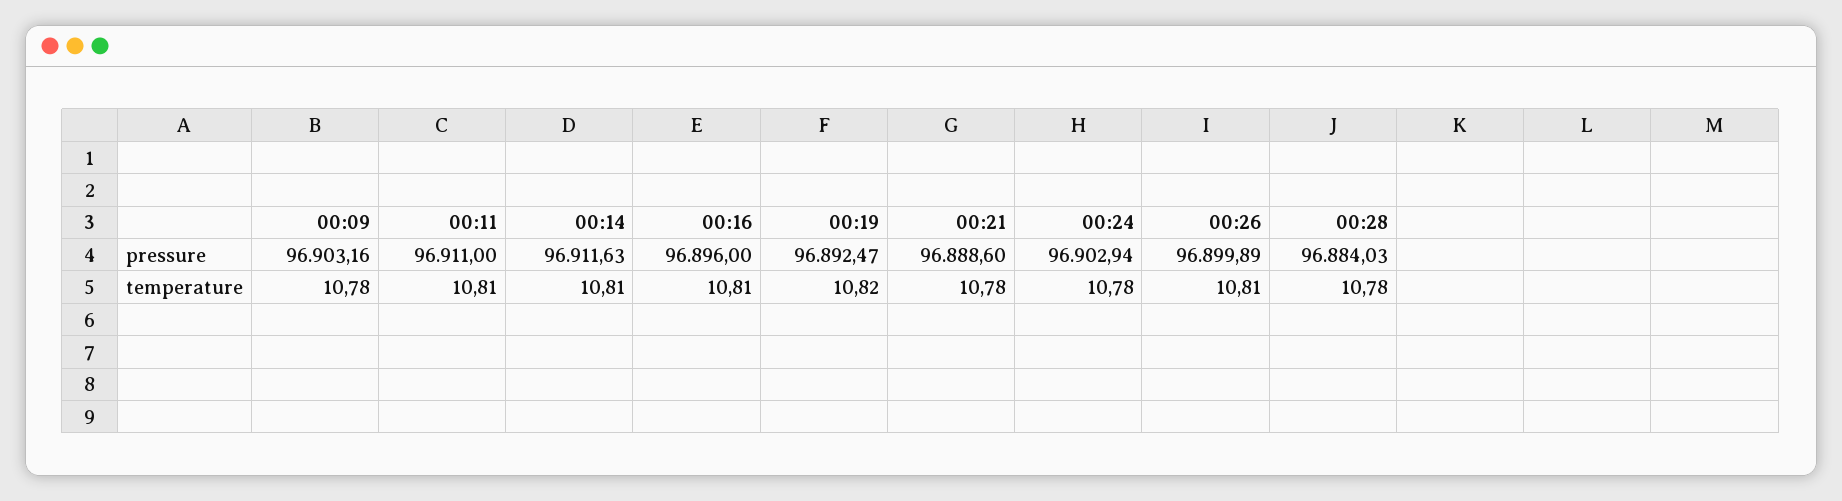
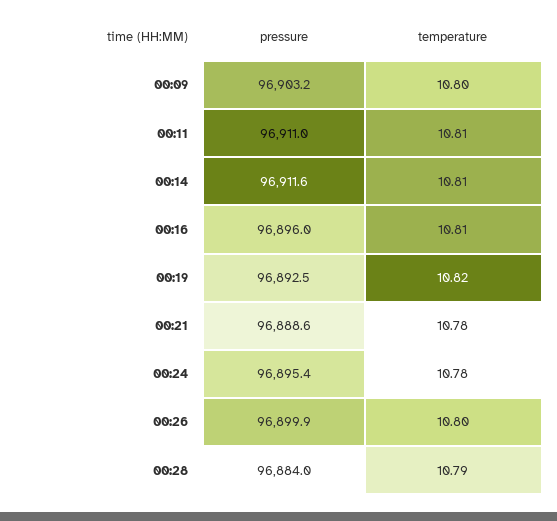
  {
    "00:09": {
      "pressure": 96903.16,
-     "temperature": 10.78
+     "temperature": 10.8
    },
    "00:11": {
      "pressure": 96911,
      "temperature": 10.81
    },
    "00:14": {
      "pressure": 96911.63,
      "temperature": 10.81
    },
    "00:16": {
      "pressure": 96896,
      "temperature": 10.81
    },
    "00:19": {
      "pressure": 96892.47,
      "temperature": 10.82
    },
    "00:21": {
      "pressure": 96888.6,
      "temperature": 10.78
    },
    "00:24": {
-     "pressure": 96902.94,
+     "pressure": 96895.4,
      "temperature": 10.78
    },
    "00:26": {
      "pressure": 96899.89,
-     "temperature": 10.81
+     "temperature": 10.8
    },
    "00:28": {
      "pressure": 96884.03,
-     "temperature": 10.78
+     "temperature": 10.79
    }
  }

